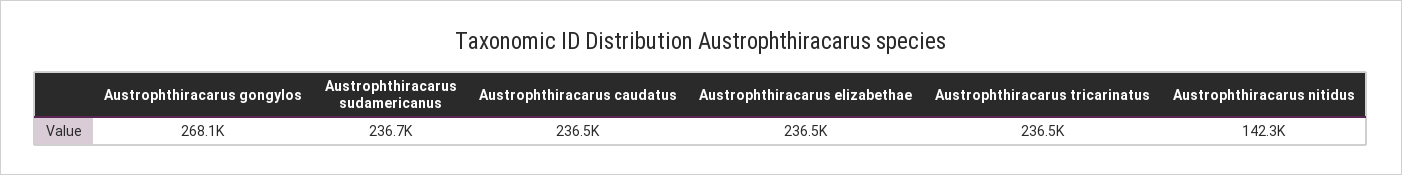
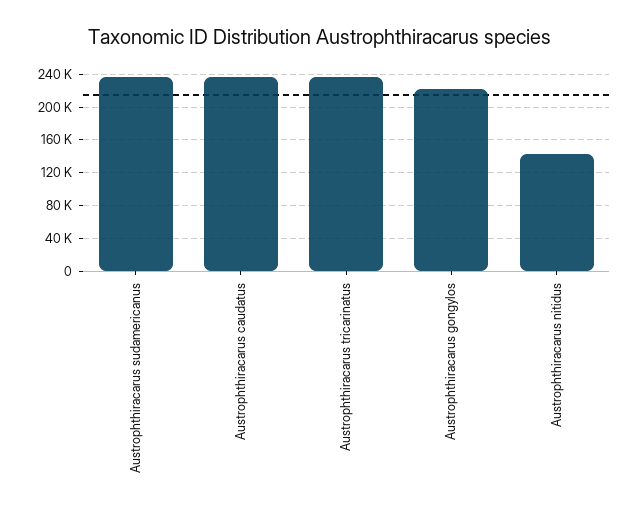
  {
-   "Austrophthiracarus gongylos": 268100,
+   "Austrophthiracarus gongylos": 220000,
    "Austrophthiracarus sudamericanus": 236700,
    "Austrophthiracarus caudatus": 236500,
-   "Austrophthiracarus elizabethae": 236500,
    "Austrophthiracarus tricarinatus": 236500,
    "Austrophthiracarus nitidus": 142300
  }

